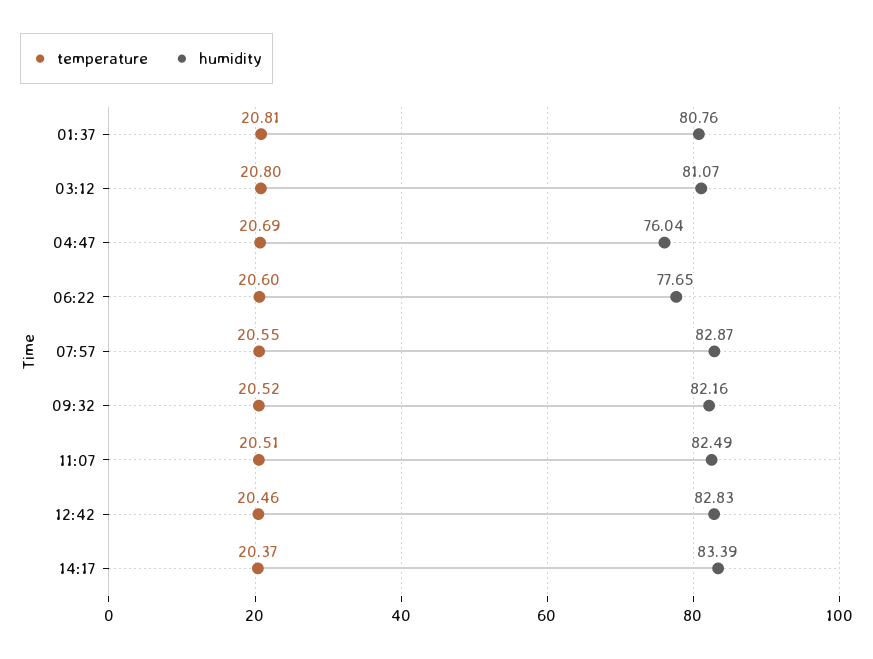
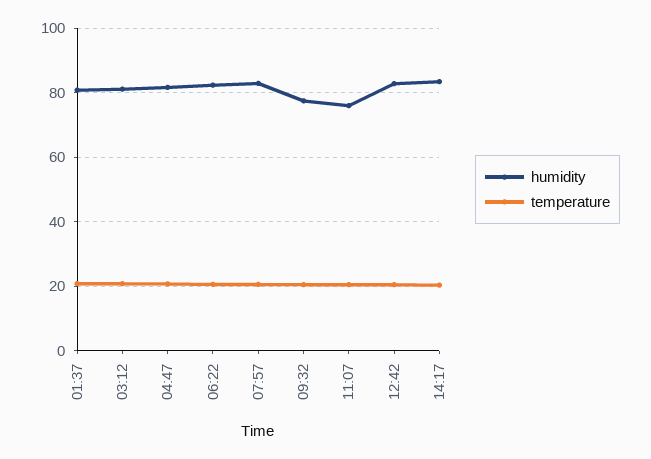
  {
    "temperature": {
      "01:37": 20.81,
      "03:12": 20.8,
      "04:47": 20.69,
      "06:22": 20.6,
      "07:57": 20.55,
      "09:32": 20.52,
      "11:07": 20.51,
      "12:42": 20.46,
      "14:17": 20.37
    },
    "humidity": {
      "01:37": 80.76,
      "03:12": 81.07,
-     "04:47": 76.04,
+     "04:47": 82,
-     "06:22": 77.65,
+     "06:22": 82,
      "07:57": 82.87,
-     "09:32": 82.16,
+     "09:32": 78,
-     "11:07": 82.49,
+     "11:07": 76,
      "12:42": 82.83,
      "14:17": 83.39
    }
  }

